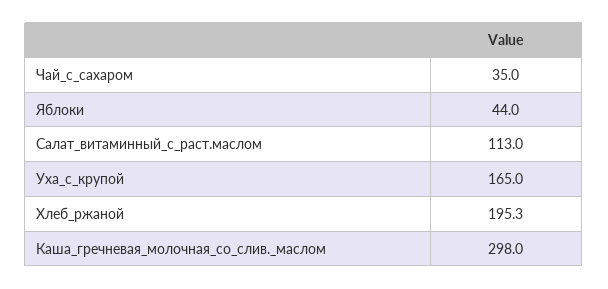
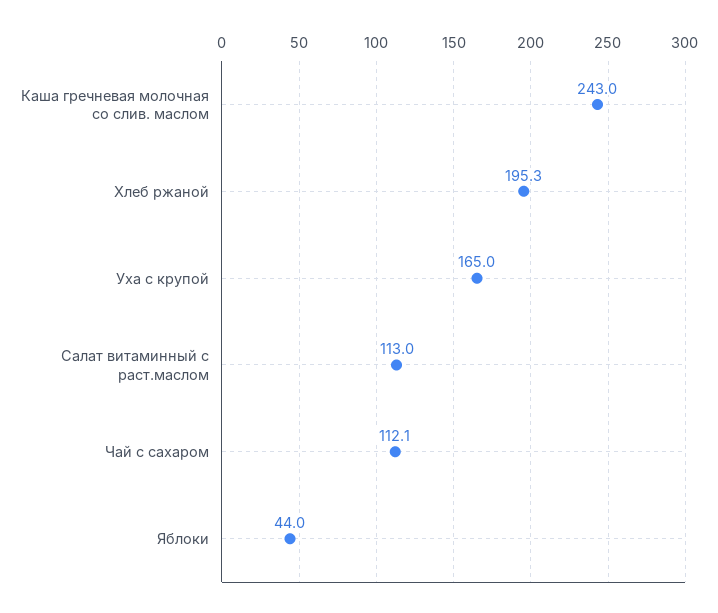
  {
-   "Чай_с_сахаром": 35,
+   "Чай_с_сахаром": 112.1,
    "Яблоки": 44,
    "Салат_витаминный_с_раст.маслом": 113,
    "Уха_с_крупой": 165,
    "Хлеб_ржаной": 195.3,
-   "Каша_гречневая_молочная_со_слив._маслом": 298
+   "Каша_гречневая_молочная_со_слив._маслом": 243
  }

